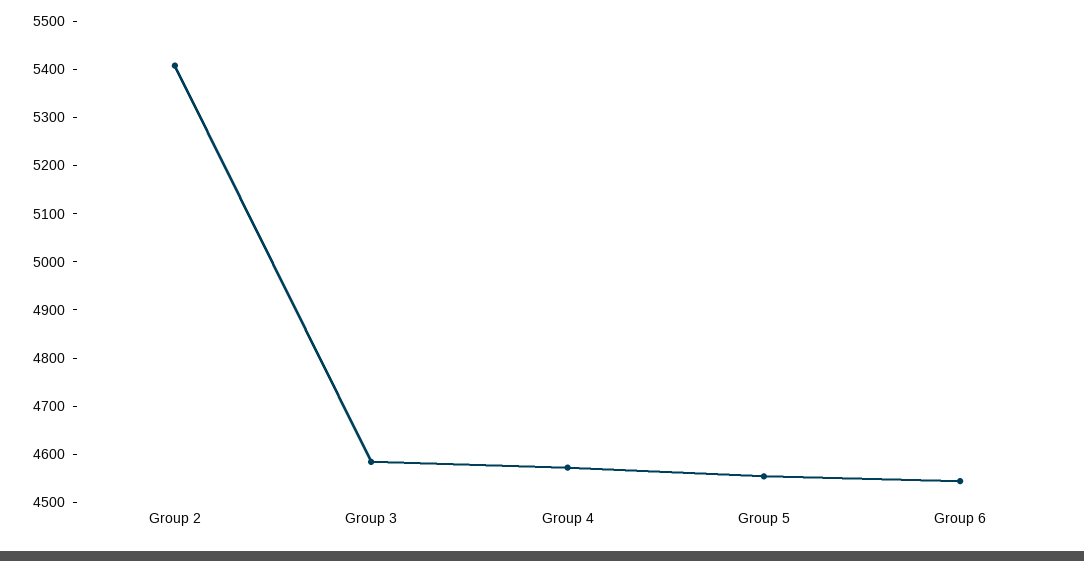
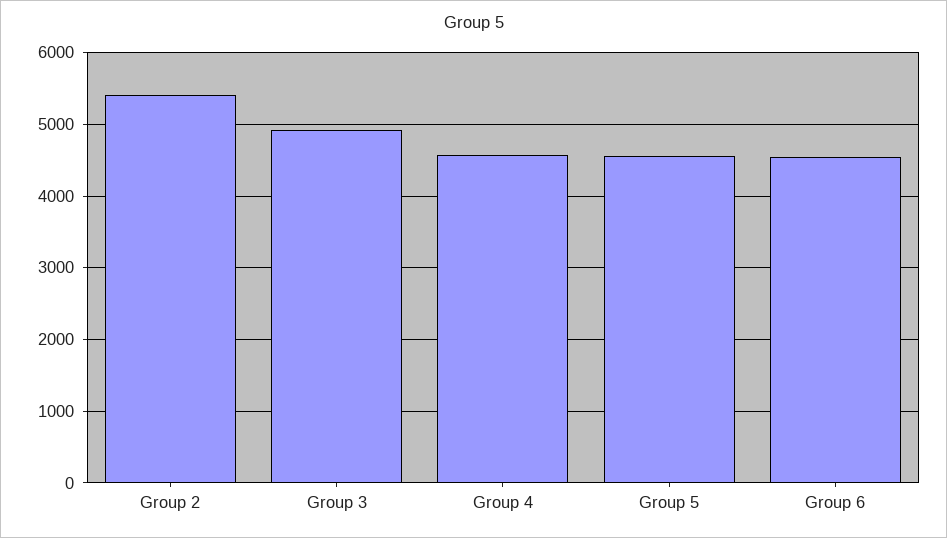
  {
    "Group 2": 5400,
-   "Group 3": 4580,
+   "Group 3": 4900,
    "Group 4": 4580,
    "Group 5": 4560,
    "Group 6": 4540
  }

